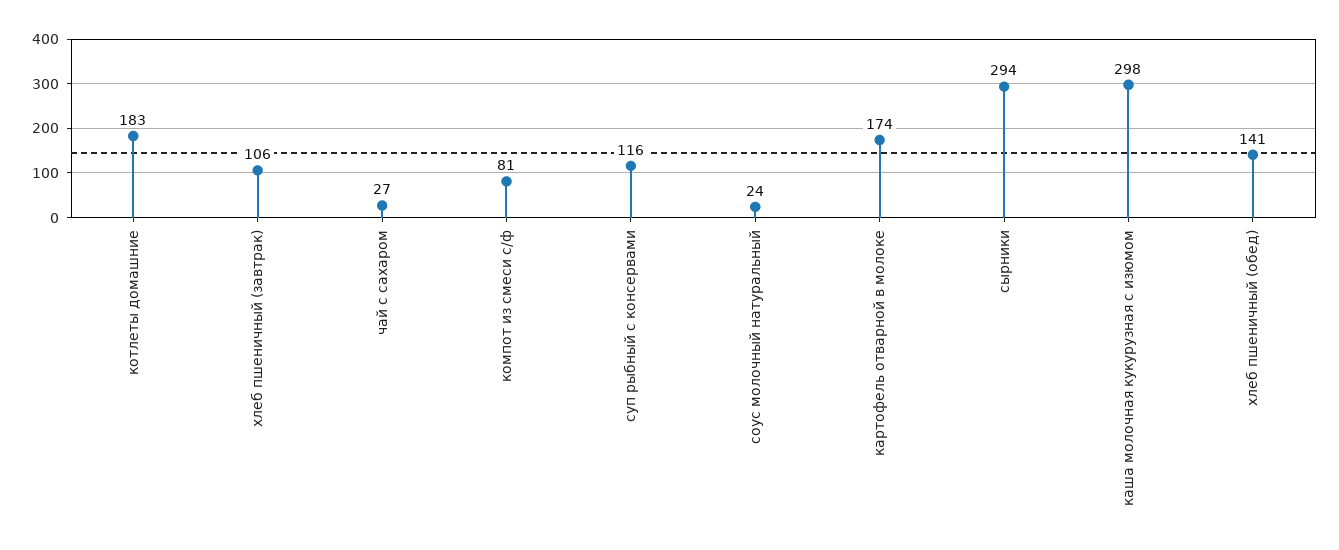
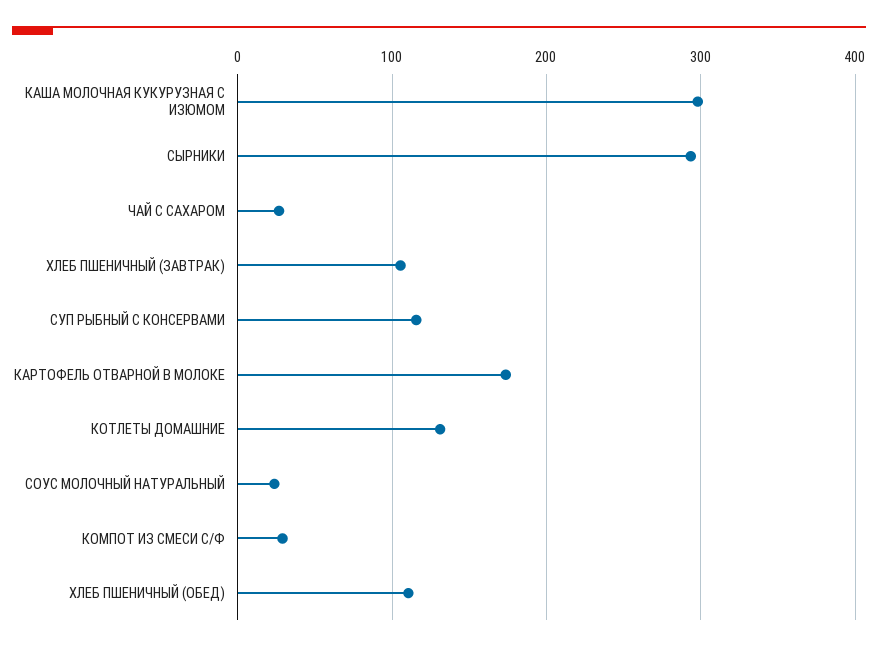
  {
-   "котлеты домашние": 183,
+   "котлеты домашние": 130,
    "хлеб пшеничный (завтрак)": 106,
    "чай с сахаром": 27,
-   "компот из смеси с/ф": 81,
+   "компот из смеси с/ф": 30,
    "суп рыбный с консервами": 116,
    "соус молочный натуральный": 24,
    "картофель отварной в молоке": 174,
    "сырники": 294,
    "каша молочная кукурузная с изюмом": 298,
-   "хлеб пшеничный (обед)": 141
+   "хлеб пшеничный (обед)": 110
  }

